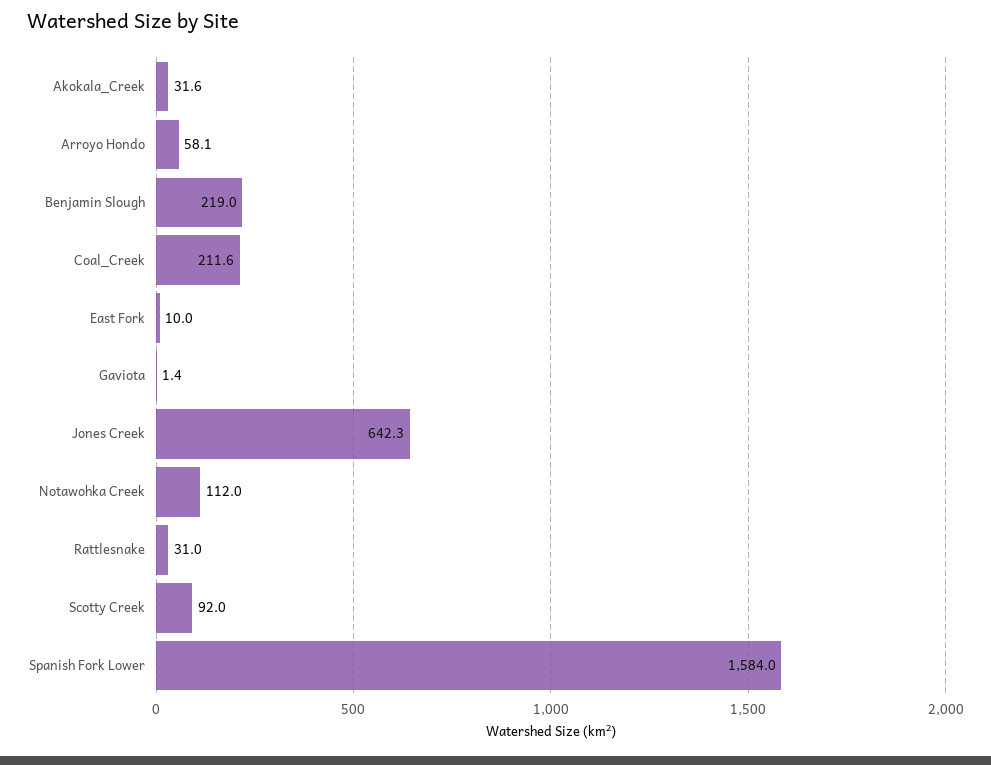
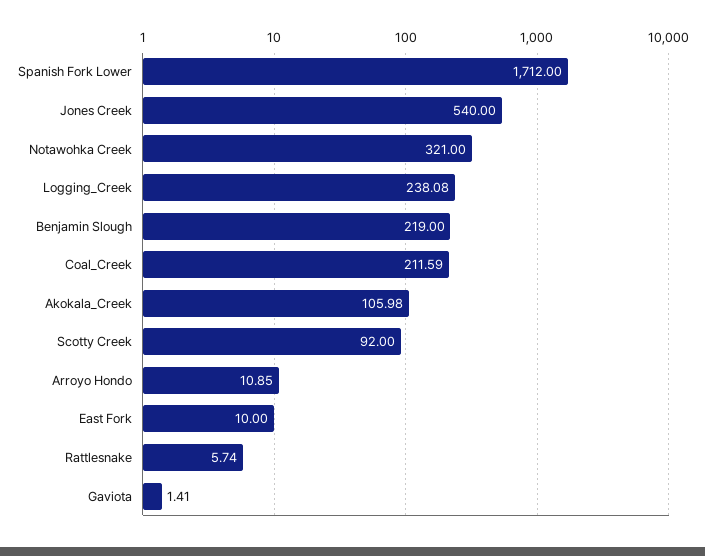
  {
-   "Akokala_Creek": 31.6,
+   "Akokala_Creek": 105.98,
-   "Arroyo Hondo": 58.1,
+   "Arroyo Hondo": 10.85,
    "Benjamin Slough": 219,
    "Coal_Creek": 211.59,
    "East Fork": 10,
    "Gaviota": 1.41,
-   "Jones Creek": 642.3,
+   "Jones Creek": 540,
-   "Notawohka Creek": 112,
+   "Notawohka Creek": 321,
-   "Rattlesnake": 31,
+   "Rattlesnake": 5.74,
    "Scotty Creek": 92,
-   "Spanish Fork Lower": 1584
+   "Spanish Fork Lower": 1712,
+   "Logging_Creek": 238.08
  }

